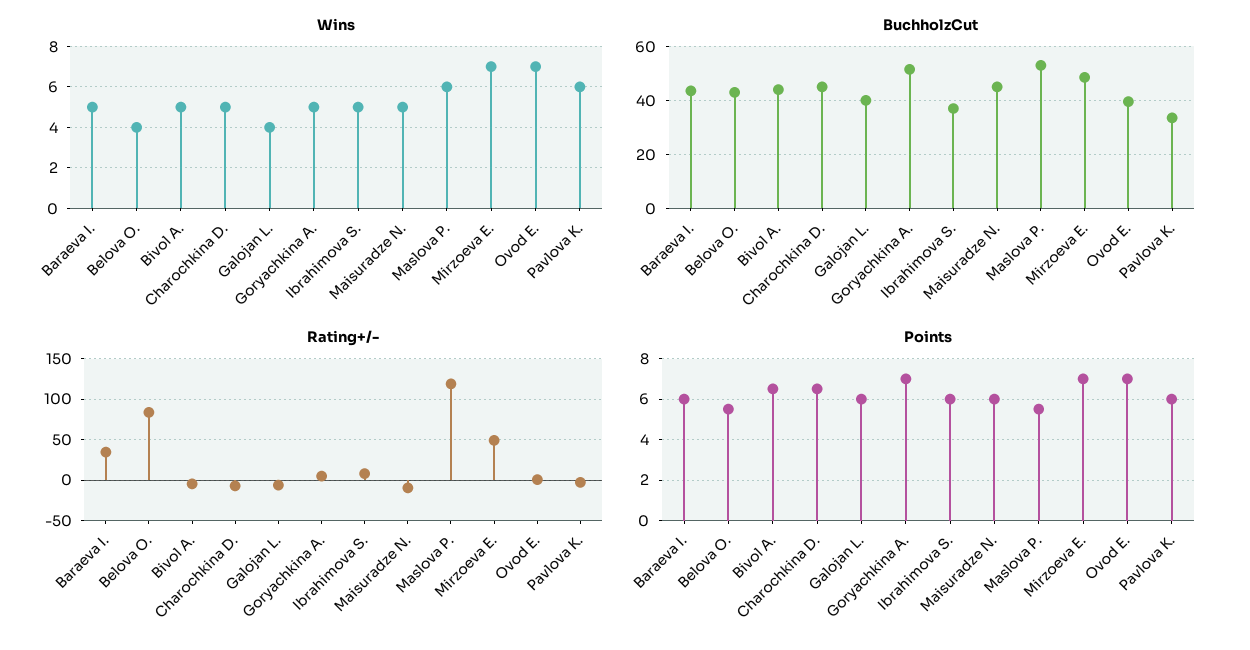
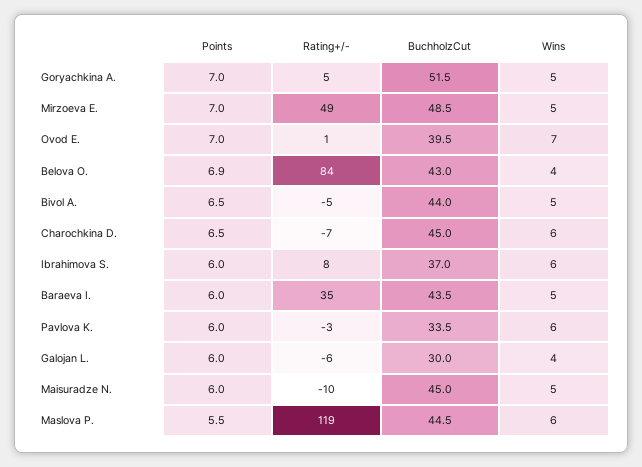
  {
    "Wins": {
      "Baraeva I.": 5,
      "Belova O.": 4,
      "Bivol A.": 5,
-     "Charochkina D.": 5,
+     "Charochkina D.": 6,
      "Galojan L.": 4,
      "Goryachkina A.": 5,
-     "Ibrahimova S.": 5,
+     "Ibrahimova S.": 6,
      "Maisuradze N.": 5,
      "Maslova P.": 6,
-     "Mirzoeva E.": 7,
+     "Mirzoeva E.": 5,
      "Ovod E.": 7,
      "Pavlova K.": 6
    },
    "BuchholzCut": {
      "Baraeva I.": 43.5,
      "Belova O.": 43,
      "Bivol A.": 44,
      "Charochkina D.": 45,
-     "Galojan L.": 40,
+     "Galojan L.": 30,
      "Goryachkina A.": 51.5,
      "Ibrahimova S.": 37,
      "Maisuradze N.": 45,
-     "Maslova P.": 52.5,
+     "Maslova P.": 44.5,
      "Mirzoeva E.": 48.5,
      "Ovod E.": 39.5,
      "Pavlova K.": 33.5
    },
    "Rating+/-": {
      "Baraeva I.": 35,
      "Belova O.": 84,
      "Bivol A.": -5,
      "Charochkina D.": -7,
      "Galojan L.": -6,
      "Goryachkina A.": 5,
      "Ibrahimova S.": 8,
      "Maisuradze N.": -10,
      "Maslova P.": 119,
      "Mirzoeva E.": 49,
      "Ovod E.": 1,
      "Pavlova K.": -3
    },
    "Points": {
      "Baraeva I.": 6,
-     "Belova O.": 5.5,
+     "Belova O.": 6.9,
      "Bivol A.": 6.5,
      "Charochkina D.": 6.5,
      "Galojan L.": 6,
      "Goryachkina A.": 7,
      "Ibrahimova S.": 6,
      "Maisuradze N.": 6,
      "Maslova P.": 5.5,
      "Mirzoeva E.": 7,
      "Ovod E.": 7,
      "Pavlova K.": 6
    }
  }

